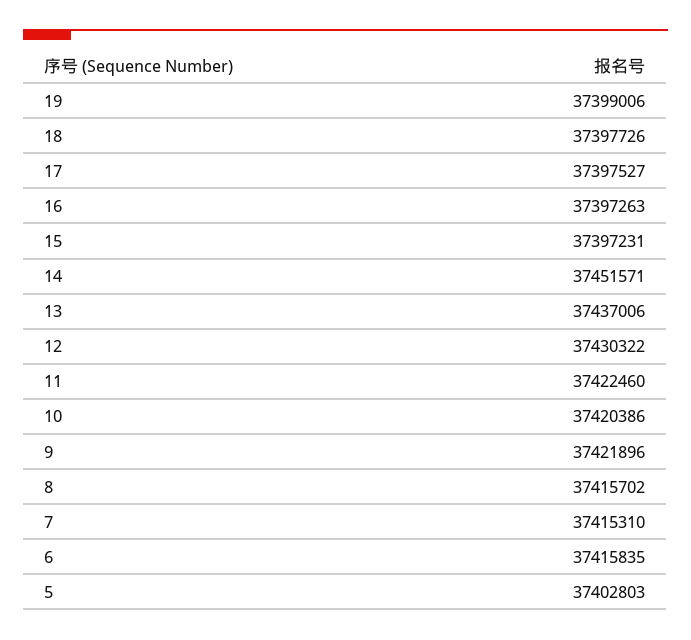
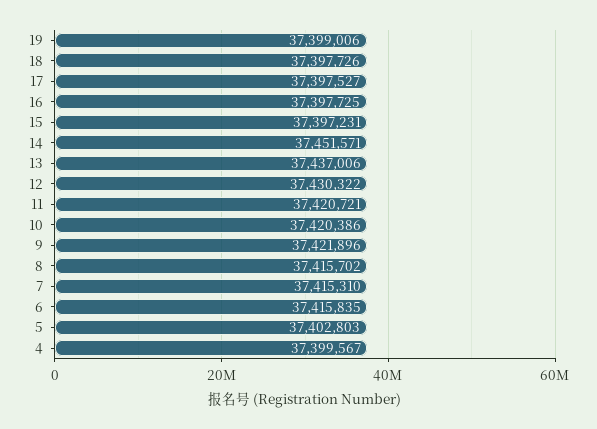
  {
    "19": 37399006,
    "18": 37397726,
    "17": 37397527,
-   "16": 37397263,
+   "16": 37397725,
    "15": 37397231,
    "14": 37451571,
    "13": 37437006,
    "12": 37430322,
-   "11": 37422460,
+   "11": 37420721,
    "10": 37420386,
    "9": 37421896,
    "8": 37415702,
    "7": 37415310,
    "6": 37415835,
-   "5": 37402803
+   "5": 37402803,
+   "4": 37399567
  }

